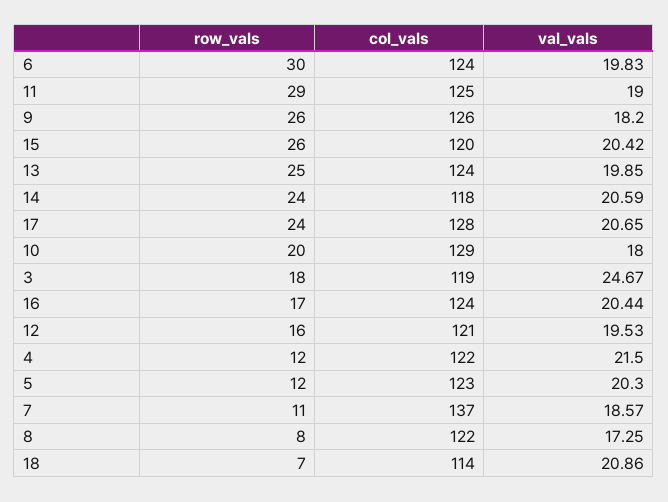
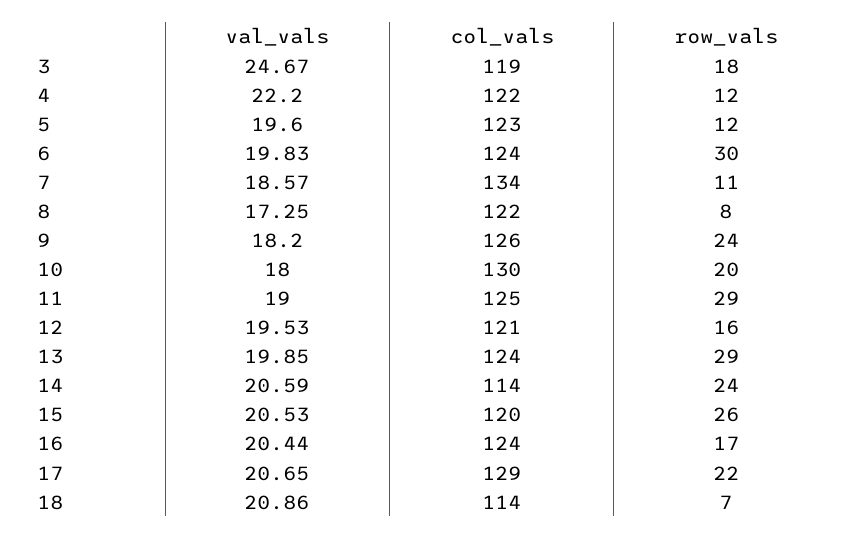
  {
    "row_vals": {
      "6": 30,
      "11": 29,
-     "9": 26,
+     "9": 24,
      "15": 26,
-     "13": 25,
+     "13": 29,
      "14": 24,
-     "17": 24,
+     "17": 22,
      "10": 20,
      "3": 18,
      "16": 17,
      "12": 16,
      "4": 12,
      "5": 12,
      "7": 11,
      "8": 8,
      "18": 7
    },
    "col_vals": {
      "6": 124,
      "11": 125,
      "9": 126,
      "15": 120,
      "13": 124,
-     "14": 118,
+     "14": 114,
-     "17": 128,
+     "17": 129,
-     "10": 129,
+     "10": 130,
      "3": 119,
      "16": 124,
      "12": 121,
      "4": 122,
      "5": 123,
-     "7": 137,
+     "7": 134,
      "8": 122,
      "18": 114
    },
    "val_vals": {
      "6": 19.83,
      "11": 19,
      "9": 18.2,
-     "15": 20.42,
+     "15": 20.53,
      "13": 19.85,
      "14": 20.59,
      "17": 20.65,
      "10": 18,
      "3": 24.67,
      "16": 20.44,
      "12": 19.53,
-     "4": 21.5,
+     "4": 22.2,
-     "5": 20.3,
+     "5": 19.6,
      "7": 18.57,
      "8": 17.25,
      "18": 20.86
    }
  }

